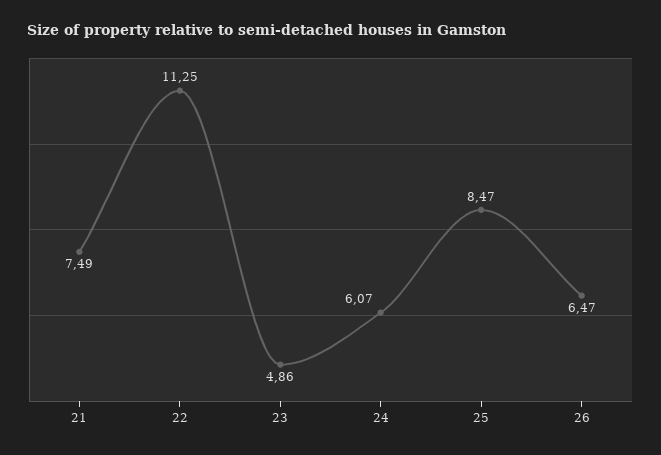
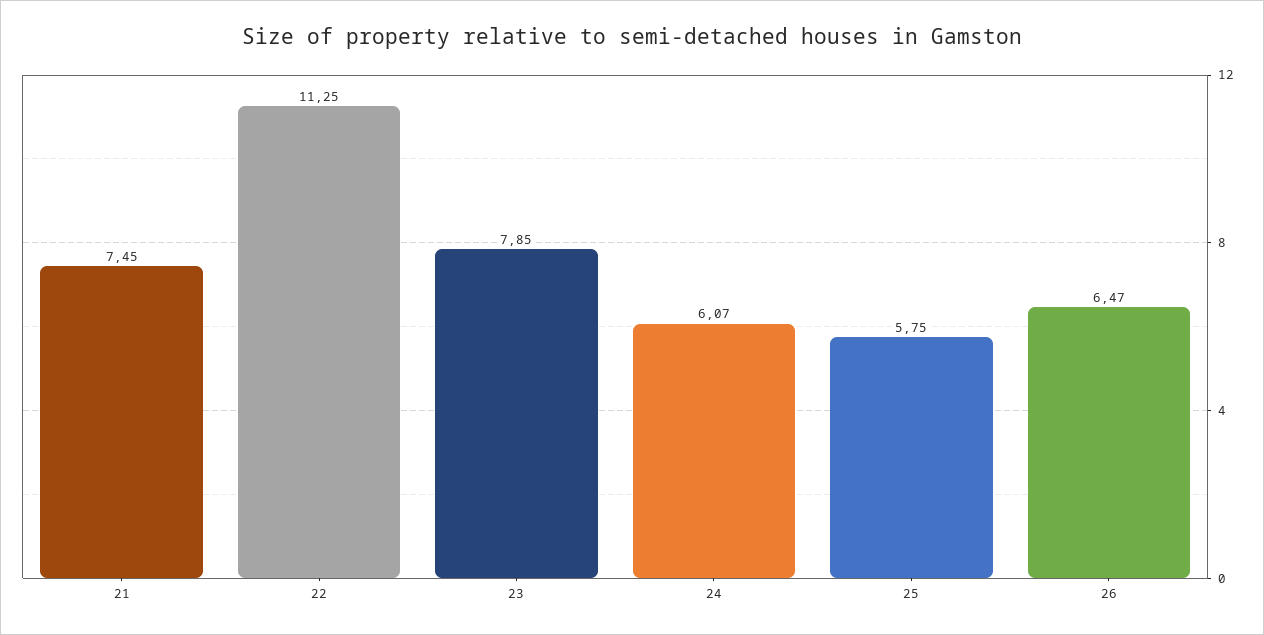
  {
-   "21": 7.49,
+   "21": 7.45,
    "22": 11.25,
-   "23": 4.86,
+   "23": 7.85,
    "24": 6.07,
-   "25": 8.47,
+   "25": 5.75,
    "26": 6.47
  }

